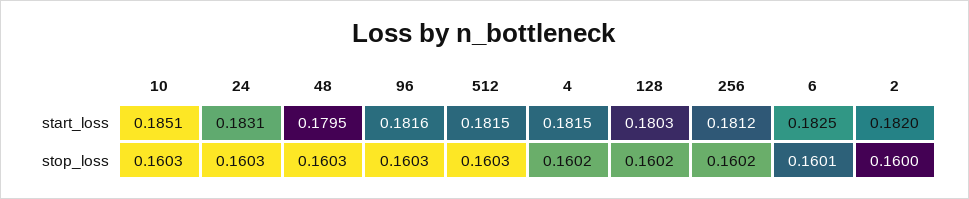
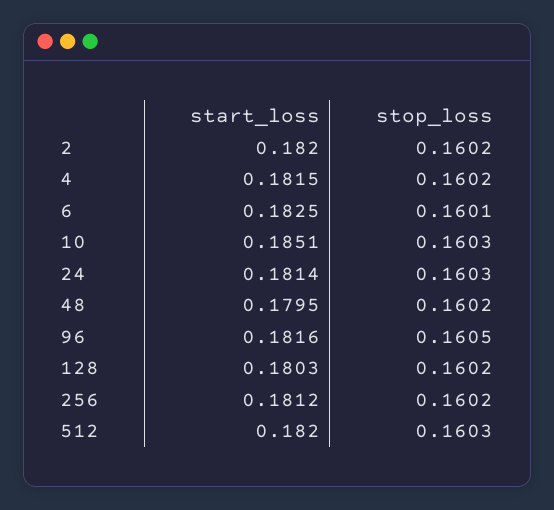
  {
    "10": {
      "start_loss": 0.1851,
      "stop_loss": 0.1603
    },
    "24": {
-     "start_loss": 0.1831,
+     "start_loss": 0.1814,
      "stop_loss": 0.1603
    },
    "48": {
      "start_loss": 0.1795,
-     "stop_loss": 0.1603
+     "stop_loss": 0.1602
    },
    "96": {
      "start_loss": 0.1816,
-     "stop_loss": 0.1603
+     "stop_loss": 0.1605
    },
    "512": {
-     "start_loss": 0.1815,
+     "start_loss": 0.182,
      "stop_loss": 0.1603
    },
    "4": {
      "start_loss": 0.1815,
      "stop_loss": 0.1602
    },
    "128": {
      "start_loss": 0.1803,
      "stop_loss": 0.1602
    },
    "256": {
      "start_loss": 0.1812,
      "stop_loss": 0.1602
    },
    "6": {
      "start_loss": 0.1825,
      "stop_loss": 0.1601
    },
    "2": {
      "start_loss": 0.182,
-     "stop_loss": 0.16
+     "stop_loss": 0.1602
    }
  }

